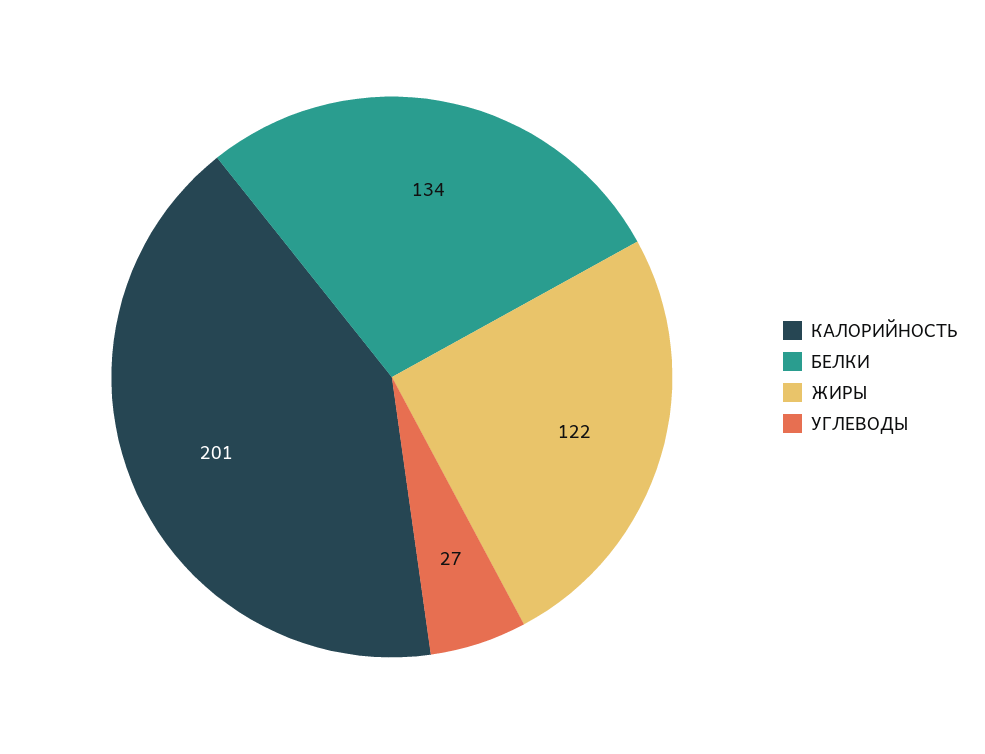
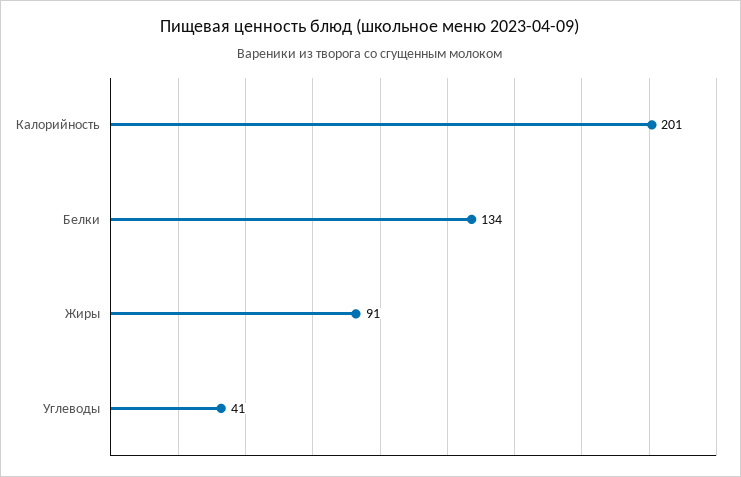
  {
    "КАЛОРИЙНОСТЬ": 201,
    "БЕЛКИ": 134,
-   "ЖИРЫ": 122,
+   "ЖИРЫ": 91,
-   "УГЛЕВОДЫ": 27
+   "УГЛЕВОДЫ": 41
  }

